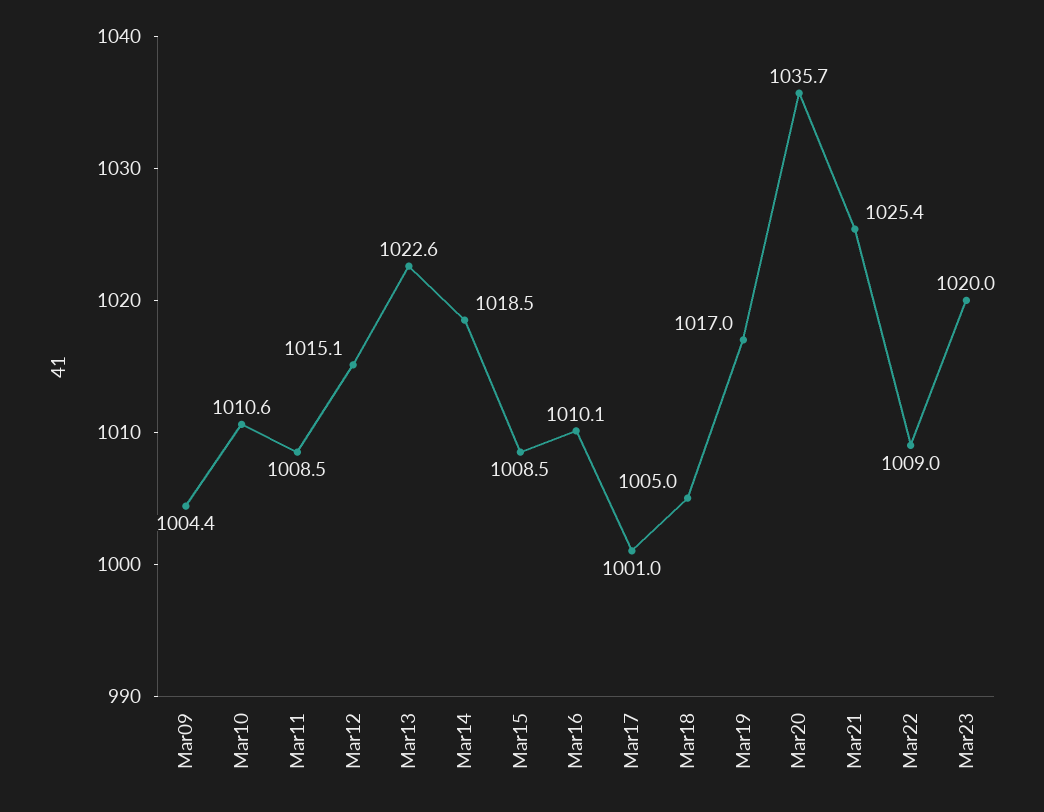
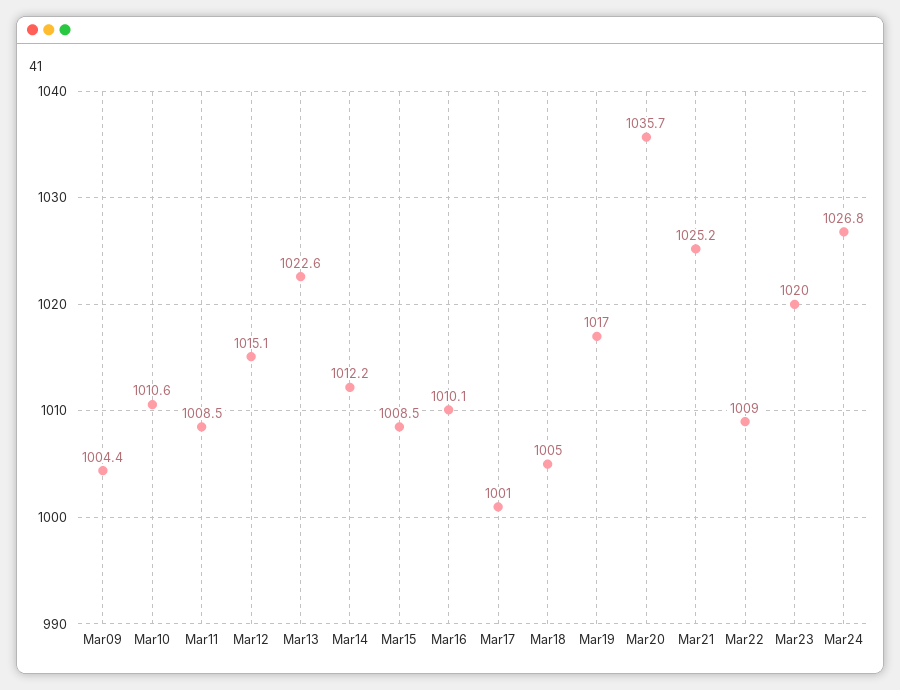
  {
    "Mar09": 1004.4,
    "Mar10": 1010.6,
    "Mar11": 1008.5,
    "Mar12": 1015.1,
    "Mar13": 1022.6,
-   "Mar14": 1018.5,
+   "Mar14": 1012.2,
    "Mar15": 1008.5,
    "Mar16": 1010.1,
    "Mar17": 1001,
    "Mar18": 1005,
    "Mar19": 1017,
    "Mar20": 1035.7,
-   "Mar21": 1025.4,
+   "Mar21": 1025.2,
    "Mar22": 1009,
-   "Mar23": 1020
+   "Mar23": 1020,
+   "Mar24": 1026.8
  }

